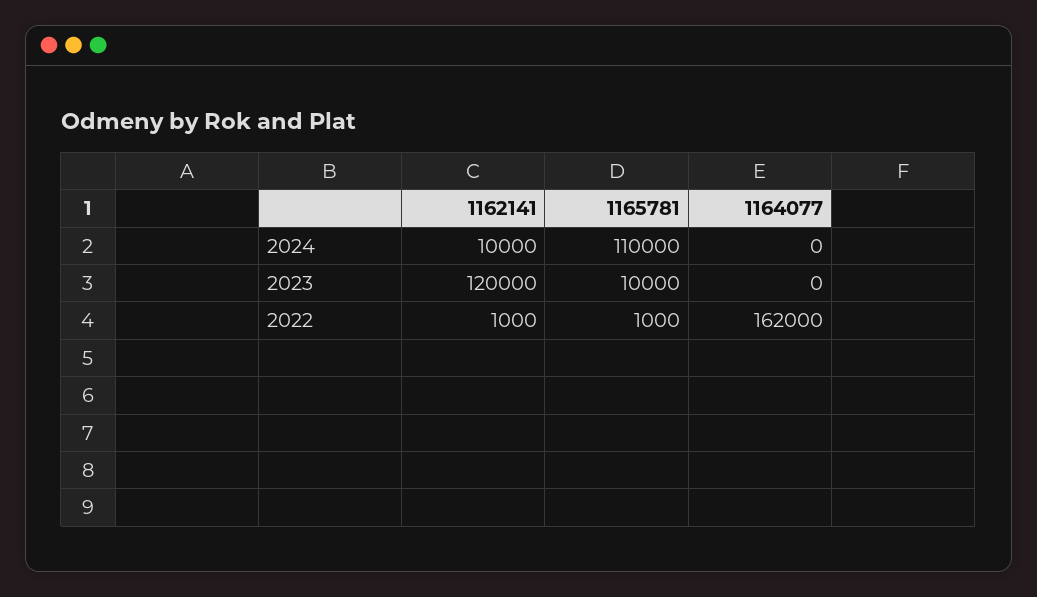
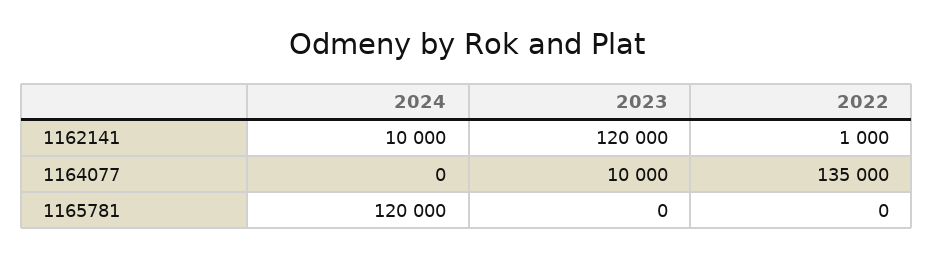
  {
    "1162141": {
      "2024": 10000,
      "2023": 120000,
      "2022": 1000
    },
    "1165781": {
-     "2024": 110000,
+     "2024": 120000,
-     "2023": 10000,
+     "2023": 0,
-     "2022": 1000
+     "2022": 0
    },
    "1164077": {
      "2024": 0,
-     "2023": 0,
+     "2023": 10000,
-     "2022": 162000
+     "2022": 135000
    }
  }

